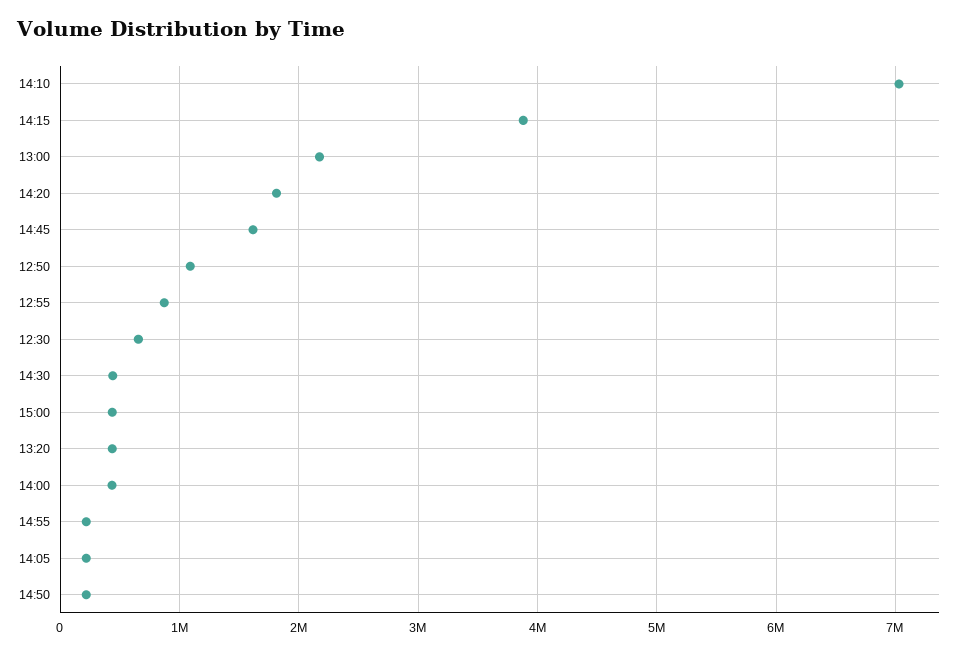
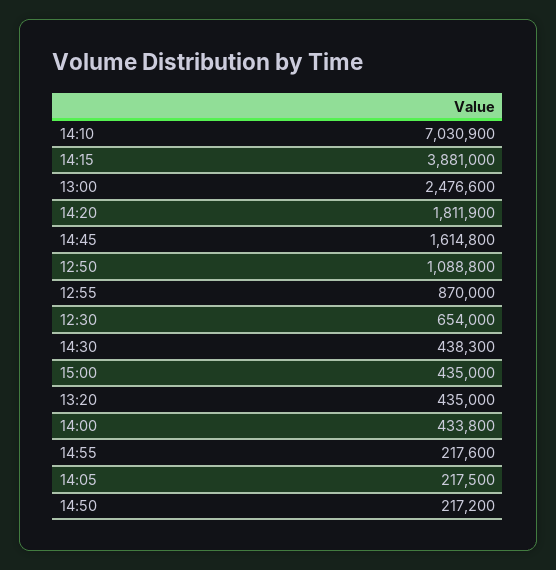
  {
    "14:10": 7030900,
    "14:15": 3881000,
-   "13:00": 2200000,
+   "13:00": 2476600,
    "14:20": 1811900,
    "14:45": 1614800,
    "12:50": 1088800,
    "12:55": 870000,
    "12:30": 654000,
    "14:30": 438300,
    "15:00": 435000,
    "13:20": 435000,
    "14:00": 433800,
    "14:55": 217600,
    "14:05": 217500,
    "14:50": 217200
  }

